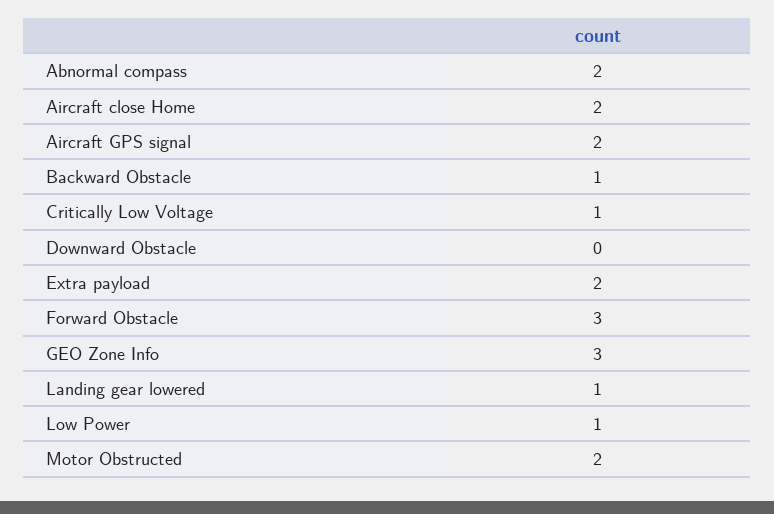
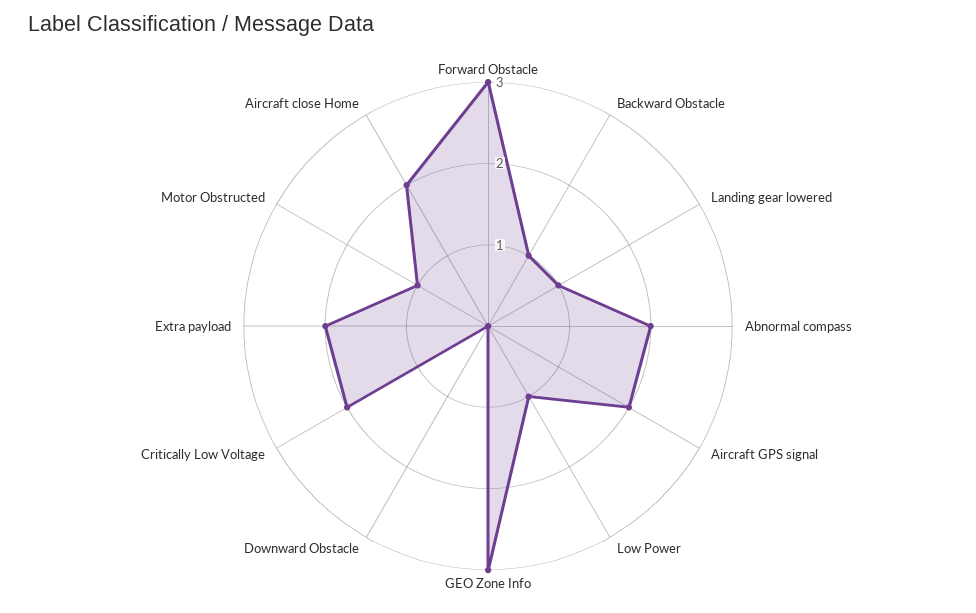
  {
    "Abnormal compass": 2,
    "Aircraft close Home": 2,
    "Aircraft GPS signal": 2,
    "Backward Obstacle": 1,
-   "Critically Low Voltage": 1,
+   "Critically Low Voltage": 2,
    "Downward Obstacle": 0,
    "Extra payload": 2,
    "Forward Obstacle": 3,
    "GEO Zone Info": 3,
    "Landing gear lowered": 1,
    "Low Power": 1,
-   "Motor Obstructed": 2
+   "Motor Obstructed": 1
  }

